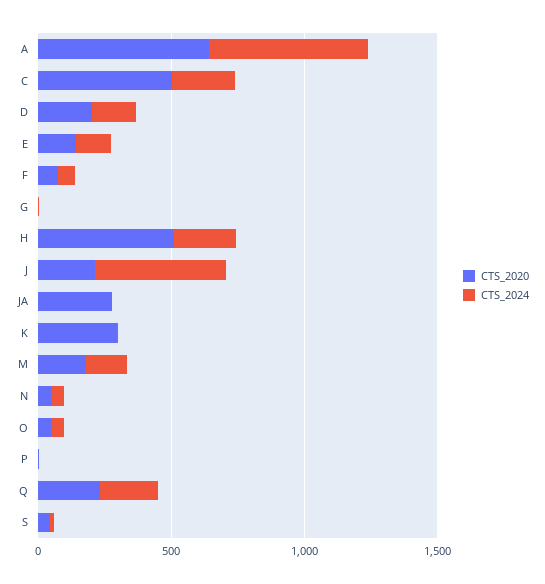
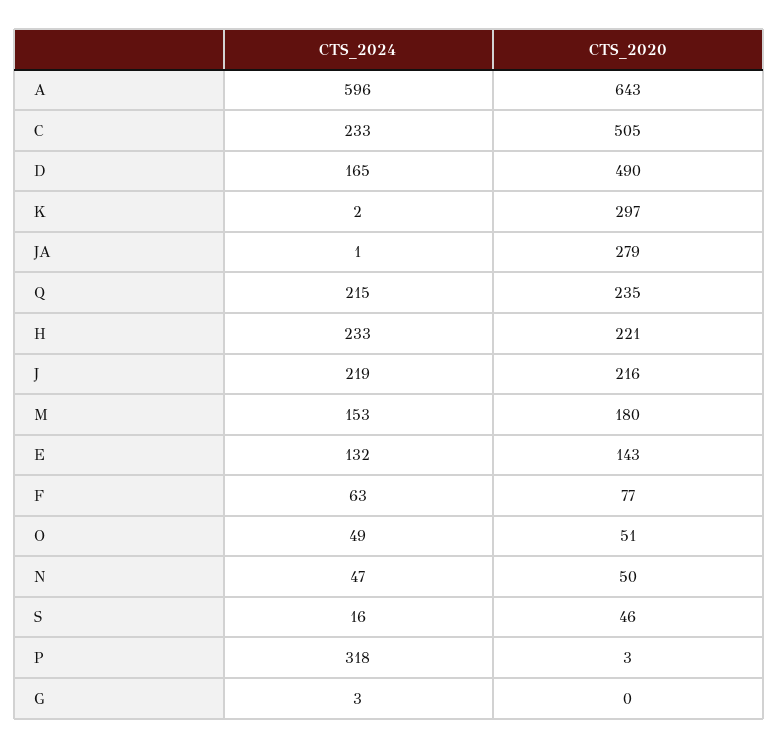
  {
    "CTS_2020": {
      "A": 643,
      "C": 505,
-     "D": 200,
+     "D": 490,
      "E": 143,
      "F": 77,
      "G": 0,
-     "H": 500,
+     "H": 221,
      "J": 216,
      "JA": 279,
      "K": 297,
      "M": 180,
      "N": 50,
      "O": 51,
      "P": 3,
      "Q": 235,
      "S": 46
    },
    "CTS_2024": {
      "A": 596,
      "C": 233,
      "D": 165,
      "E": 132,
      "F": 63,
      "G": 3,
      "H": 233,
-     "J": 500,
+     "J": 219,
      "JA": 1,
      "K": 2,
      "M": 153,
      "N": 47,
      "O": 49,
-     "P": 0,
+     "P": 318,
      "Q": 215,
      "S": 16
    }
  }

